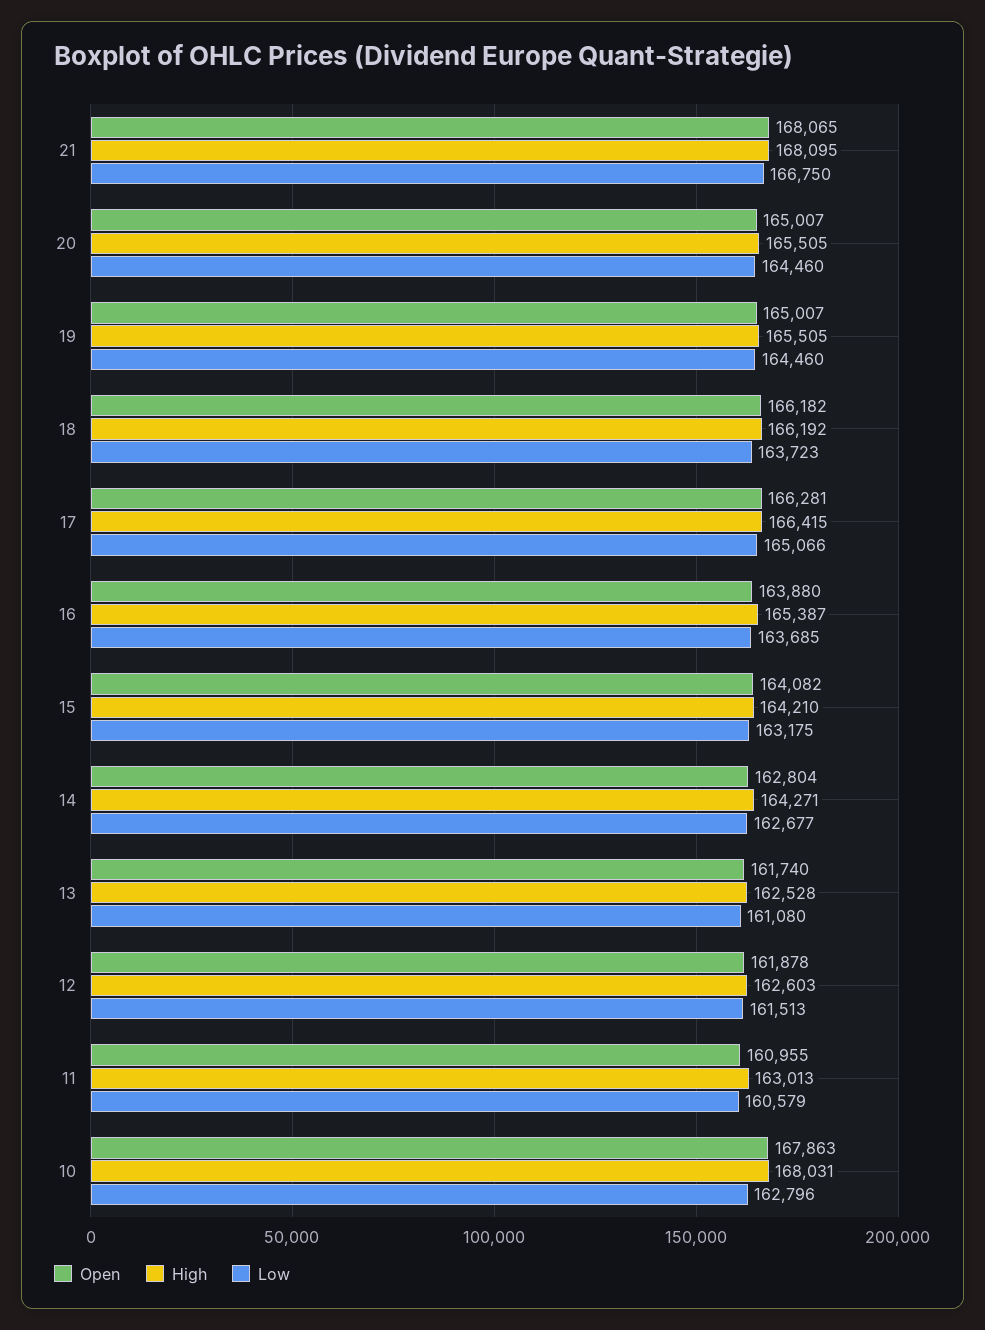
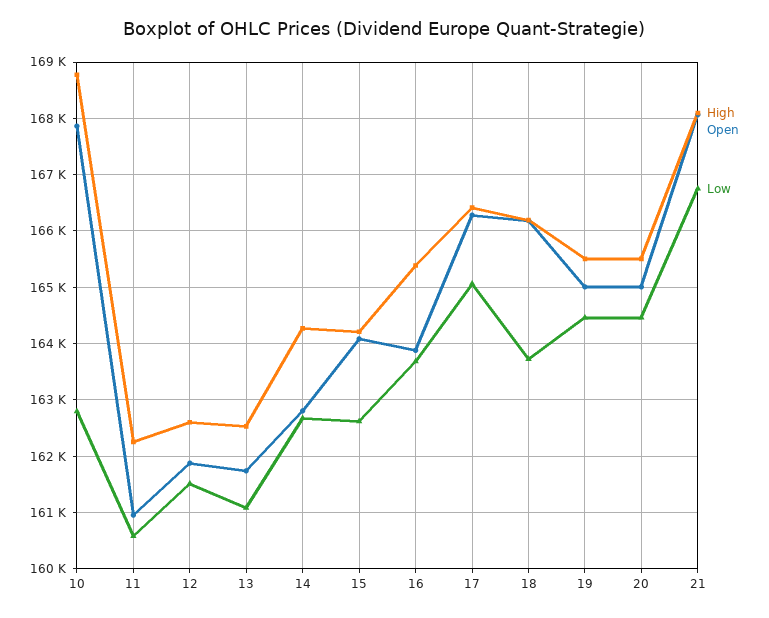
  {
    "Open": {
      "21": 168065,
      "20": 165007,
      "19": 165007,
      "18": 166182,
      "17": 166281,
      "16": 163880,
      "15": 164082,
      "14": 162804,
      "13": 161740,
      "12": 161878,
      "11": 160955,
      "10": 167863
    },
    "High": {
      "21": 168095,
      "20": 165505,
      "19": 165505,
      "18": 166192,
      "17": 166415,
      "16": 165387,
      "15": 164210,
      "14": 164271,
      "13": 162528,
      "12": 162603,
-     "11": 163013,
+     "11": 162200,
-     "10": 168031
+     "10": 168800
    },
    "Low": {
      "21": 166750,
      "20": 164460,
      "19": 164460,
      "18": 163723,
      "17": 165066,
      "16": 163685,
-     "15": 163175,
+     "15": 162600,
      "14": 162677,
      "13": 161080,
      "12": 161513,
      "11": 160579,
      "10": 162796
    }
  }

